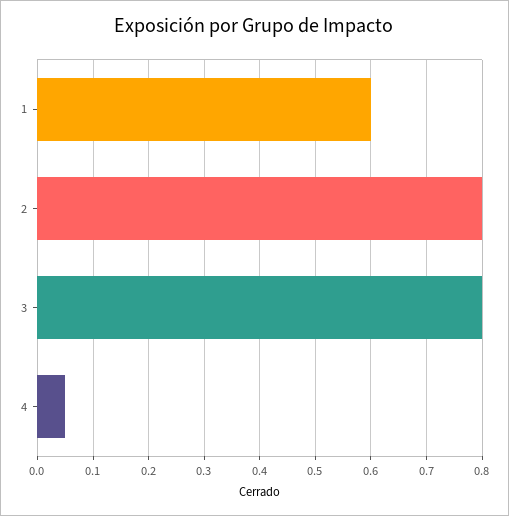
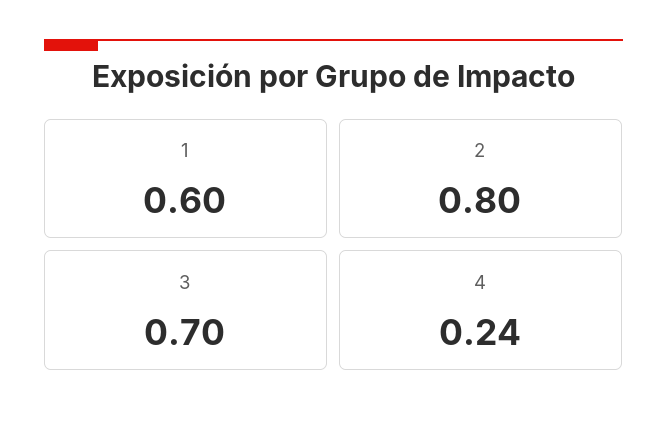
  {
    "1": 0.6,
    "2": 0.8,
-   "3": 0.8,
+   "3": 0.7,
-   "4": 0.05
+   "4": 0.24
  }

